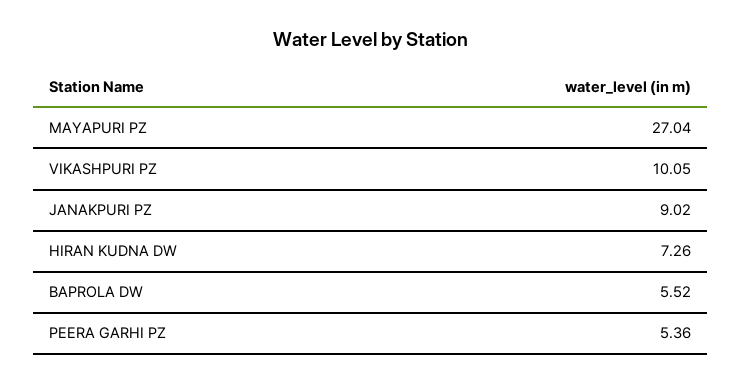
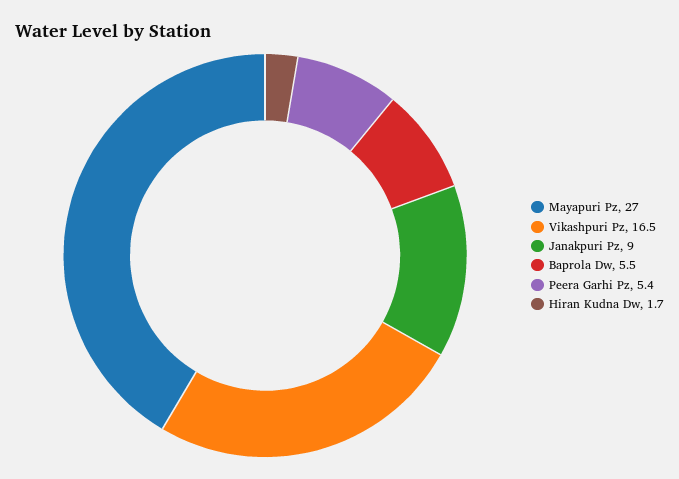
  {
    "MAYAPURI PZ": 27.04,
-   "VIKASHPURI PZ": 10.05,
+   "VIKASHPURI PZ": 16.5,
    "JANAKPURI PZ": 9.02,
-   "HIRAN KUDNA DW": 7.26,
+   "HIRAN KUDNA DW": 1.7,
    "BAPROLA DW": 5.52,
    "PEERA GARHI PZ": 5.36
  }

